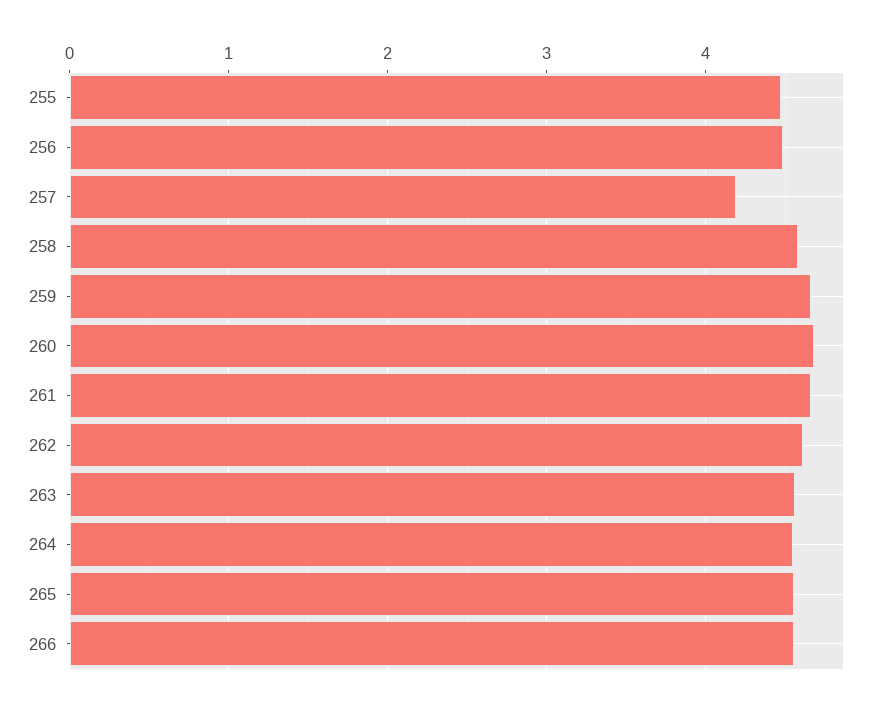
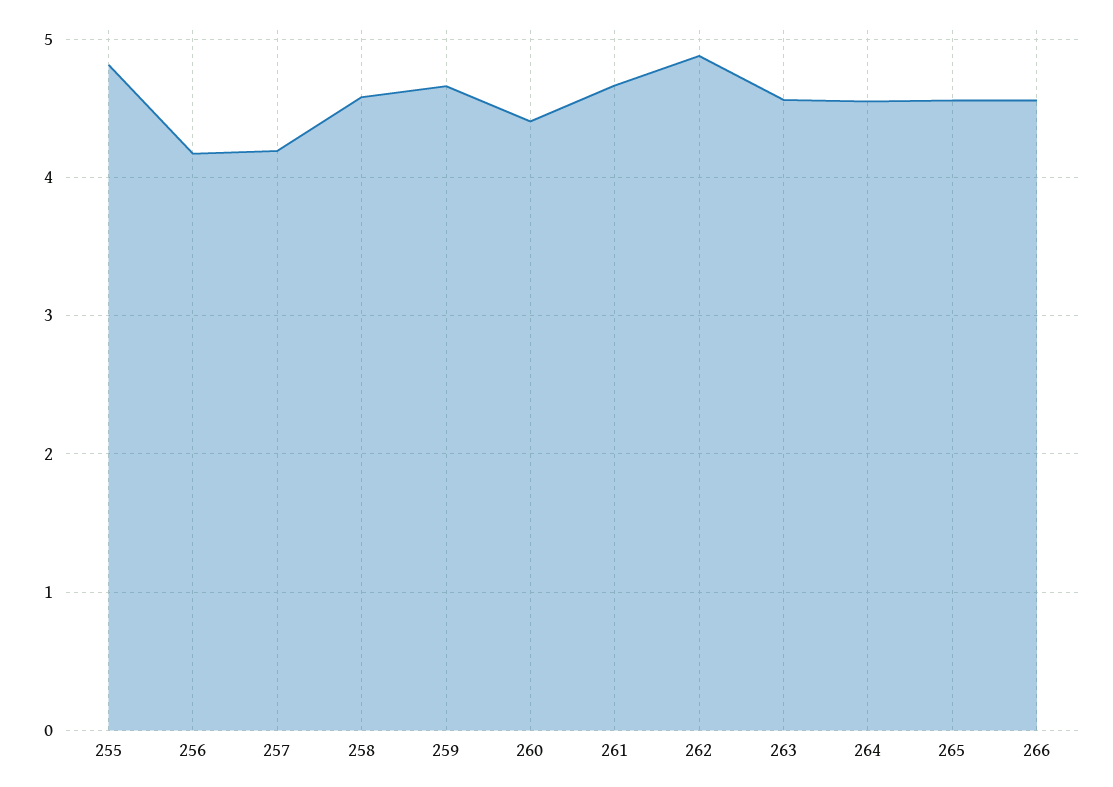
  {
-   "255": 4.5,
+   "255": 4.8,
-   "256": 4.5,
+   "256": 4.2,
    "257": 4.2,
    "258": 4.6,
    "259": 4.7,
-   "260": 4.7,
+   "260": 4.4,
    "261": 4.7,
-   "262": 4.6,
+   "262": 4.9,
    "263": 4.6,
    "264": 4.6,
    "265": 4.6,
    "266": 4.6
  }

